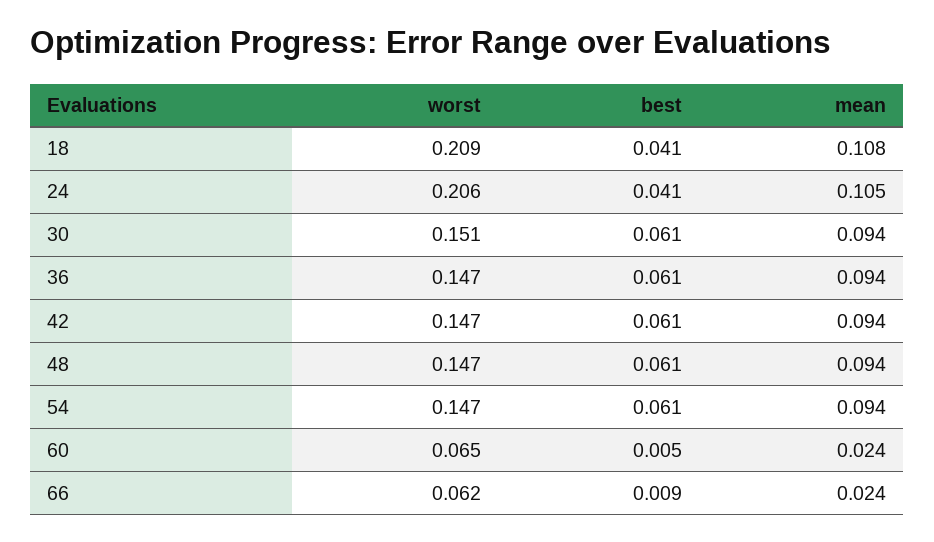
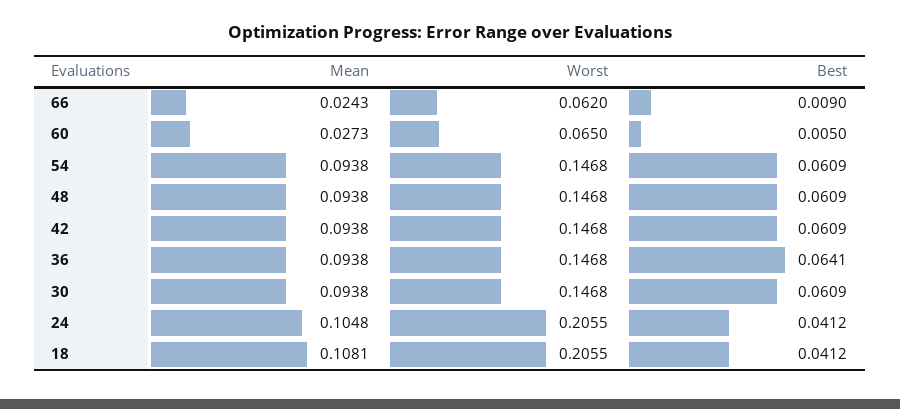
  {
    "worst": {
-     "18": 0.209,
+     "18": 0.2055,
      "24": 0.2055,
-     "30": 0.151,
+     "30": 0.1468,
      "36": 0.1468,
      "42": 0.1468,
      "48": 0.1468,
      "54": 0.1468,
      "60": 0.065,
      "66": 0.062
    },
    "best": {
      "18": 0.0412,
      "24": 0.0412,
      "30": 0.0609,
-     "36": 0.061,
+     "36": 0.0641,
      "42": 0.0609,
      "48": 0.0609,
      "54": 0.0609,
      "60": 0.005,
      "66": 0.009
    },
    "mean": {
      "18": 0.1081,
      "24": 0.1048,
      "30": 0.0938,
      "36": 0.0938,
      "42": 0.0938,
      "48": 0.0938,
      "54": 0.0938,
-     "60": 0.024,
+     "60": 0.0273,
      "66": 0.0243
    }
  }

